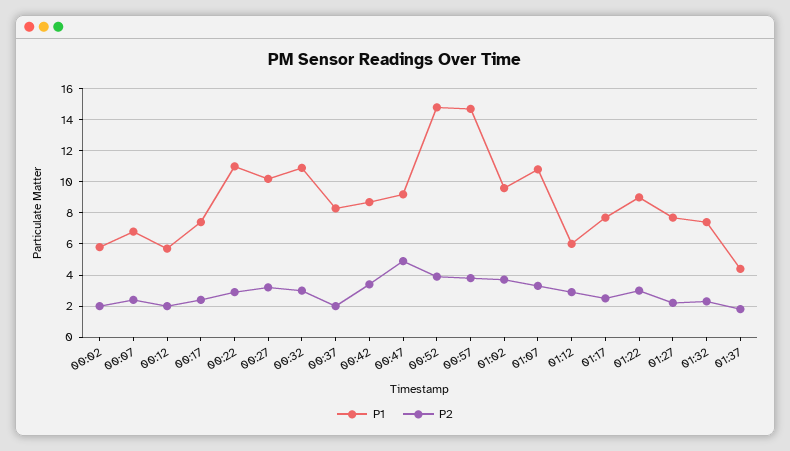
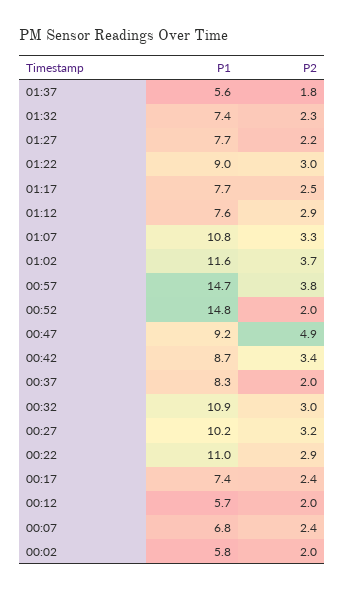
  {
    "P1": {
      "00:02": 5.8,
      "00:07": 6.8,
      "00:12": 5.7,
      "00:17": 7.4,
      "00:22": 11,
      "00:27": 10.2,
      "00:32": 10.9,
      "00:37": 8.3,
      "00:42": 8.7,
      "00:47": 9.2,
      "00:52": 14.8,
      "00:57": 14.7,
-     "01:02": 9.5,
+     "01:02": 11.6,
      "01:07": 10.8,
-     "01:12": 6,
+     "01:12": 7.6,
      "01:17": 7.7,
      "01:22": 9,
      "01:27": 7.7,
      "01:32": 7.4,
-     "01:37": 4.5
+     "01:37": 5.6
    },
    "P2": {
      "00:02": 2,
      "00:07": 2.4,
      "00:12": 2,
      "00:17": 2.4,
      "00:22": 2.9,
      "00:27": 3.2,
      "00:32": 3,
      "00:37": 2,
      "00:42": 3.4,
      "00:47": 4.9,
-     "00:52": 4,
+     "00:52": 2,
      "00:57": 3.8,
      "01:02": 3.7,
      "01:07": 3.3,
      "01:12": 2.9,
      "01:17": 2.5,
      "01:22": 3,
      "01:27": 2.2,
      "01:32": 2.3,
      "01:37": 1.8
    }
  }

